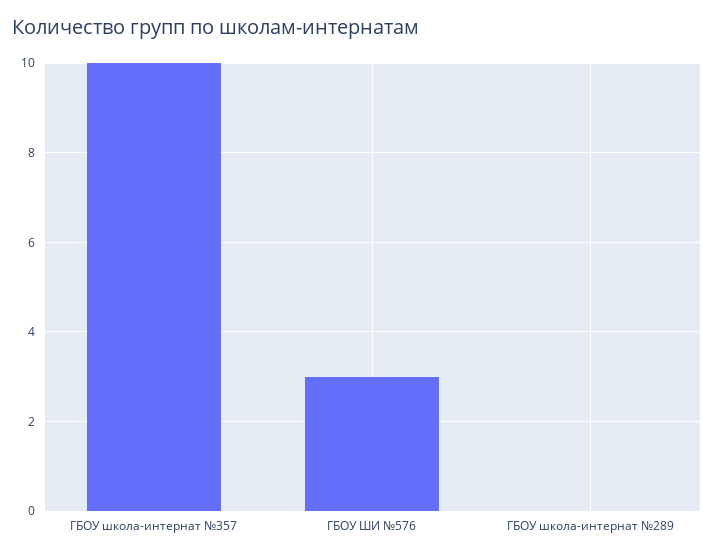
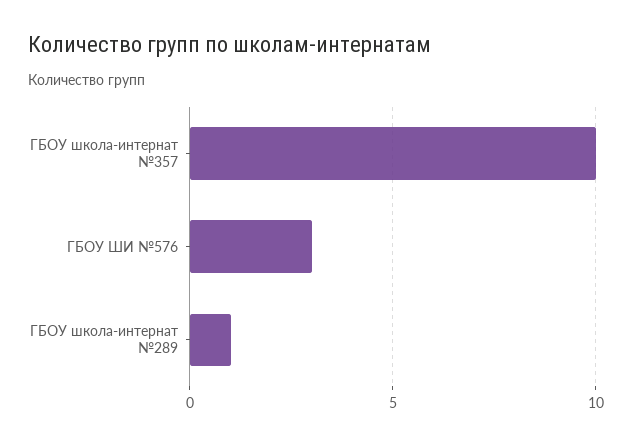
  {
    "ГБОУ школа-интернат №357": 10,
    "ГБОУ ШИ №576": 3,
-   "ГБОУ школа-интернат №289": 0
+   "ГБОУ школа-интернат №289": 1
  }

